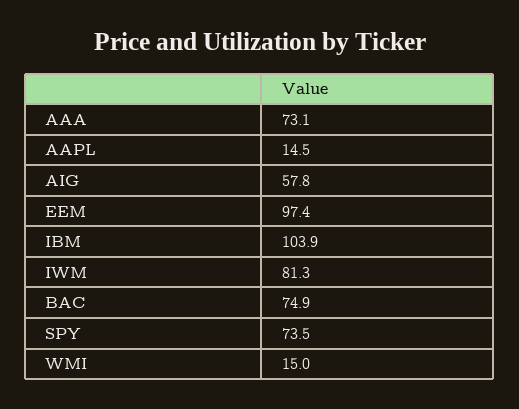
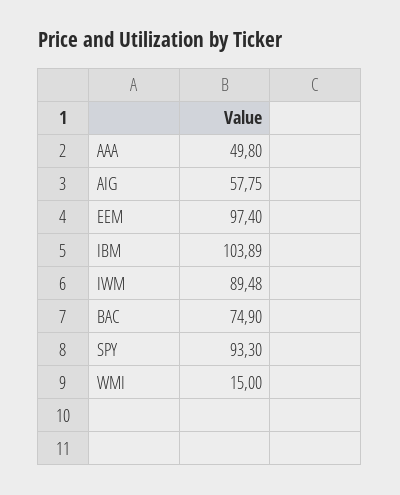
  {
-   "AAA": 73.1,
+   "AAA": 49.8,
-   "AAPL": 14.5,
    "AIG": 57.75,
    "EEM": 97.4,
    "IBM": 103.89,
-   "IWM": 81.3,
+   "IWM": 89.48,
    "BAC": 74.9,
-   "SPY": 73.5,
+   "SPY": 93.3,
    "WMI": 15
  }

